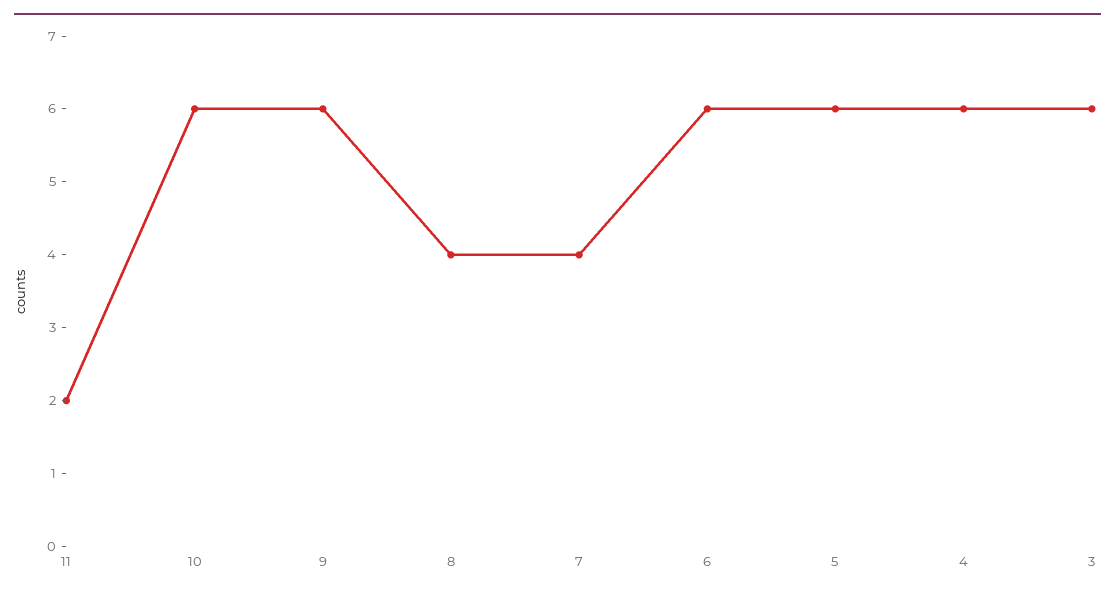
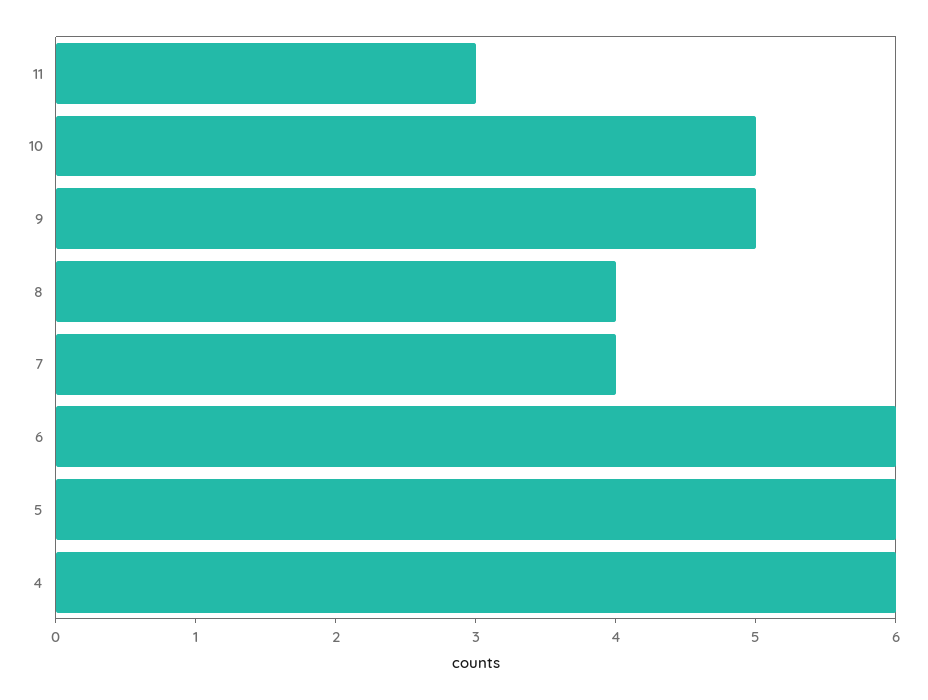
  {
-   "11": 2,
+   "11": 3,
-   "10": 6,
+   "10": 5,
-   "9": 6,
+   "9": 5,
    "8": 4,
    "7": 4,
    "6": 6,
    "5": 6,
-   "4": 6,
+   "4": 6
-   "3": 6
  }

